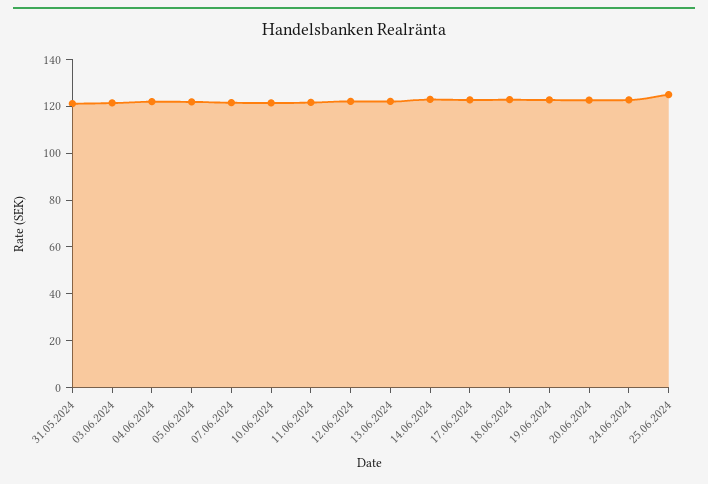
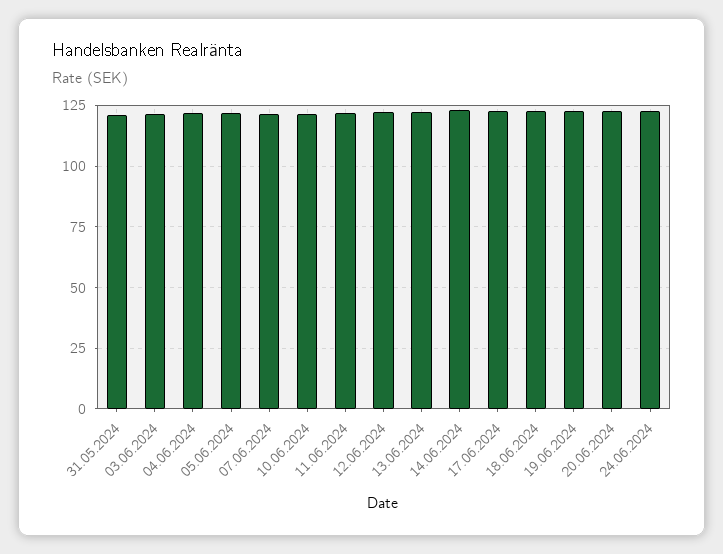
  {
    "31.05.2024": 120,
    "03.06.2024": 122.5,
    "04.06.2024": 122.5,
    "05.06.2024": 122.5,
    "07.06.2024": 122.5,
    "10.06.2024": 122.5,
    "11.06.2024": 122.5,
    "12.06.2024": 122.5,
    "13.06.2024": 122.5,
    "14.06.2024": 122.5,
    "17.06.2024": 122.5,
    "18.06.2024": 122.5,
    "19.06.2024": 122.5,
    "20.06.2024": 122.5,
-   "24.06.2024": 122.5,
+   "24.06.2024": 122.5
-   "25.06.2024": 125
  }

